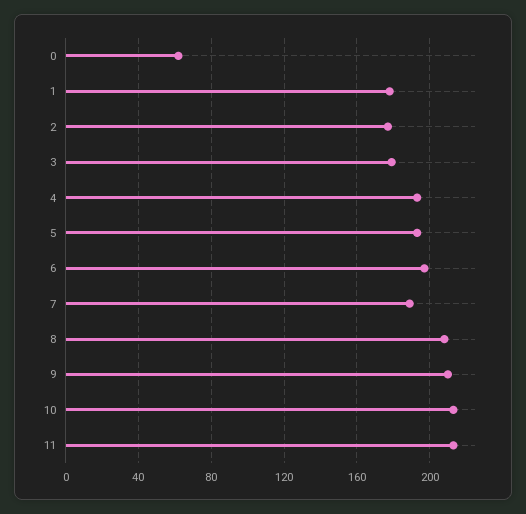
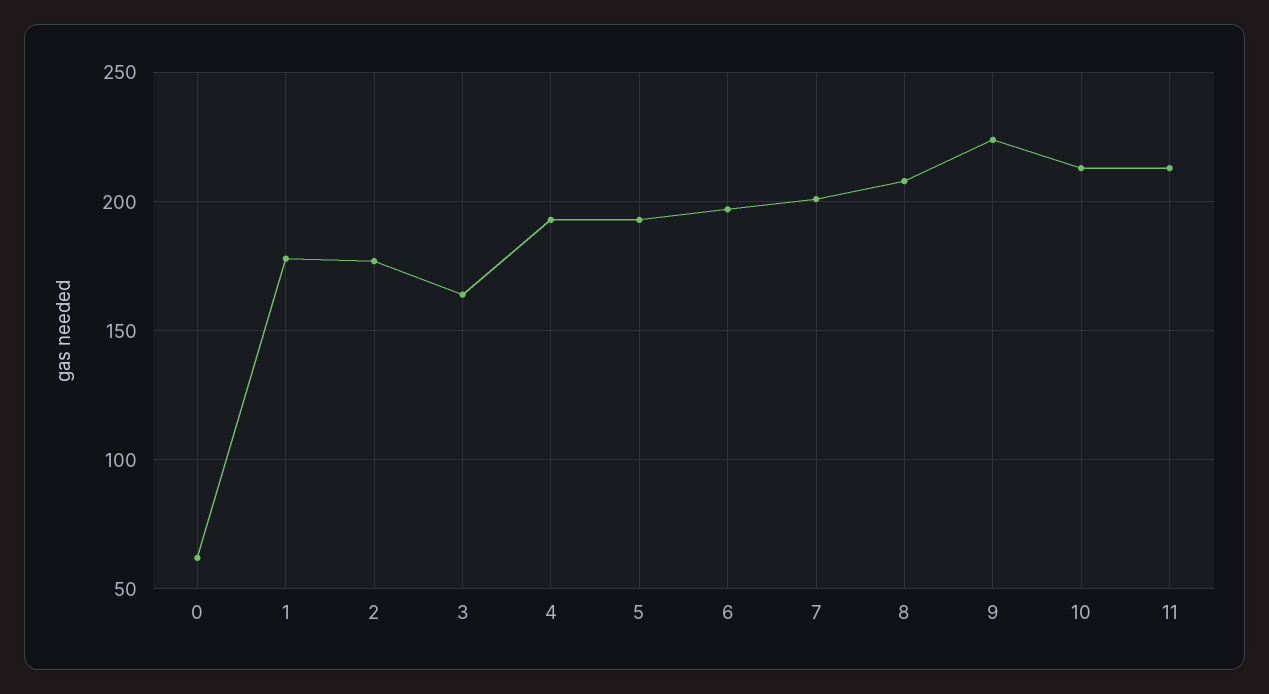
  {
    "0": 60,
    "1": 180,
    "2": 175,
-   "3": 180,
+   "3": 165,
    "4": 195,
    "5": 195,
    "6": 195,
-   "7": 190,
+   "7": 200,
    "8": 210,
-   "9": 210,
+   "9": 225,
    "10": 215,
    "11": 215
  }

